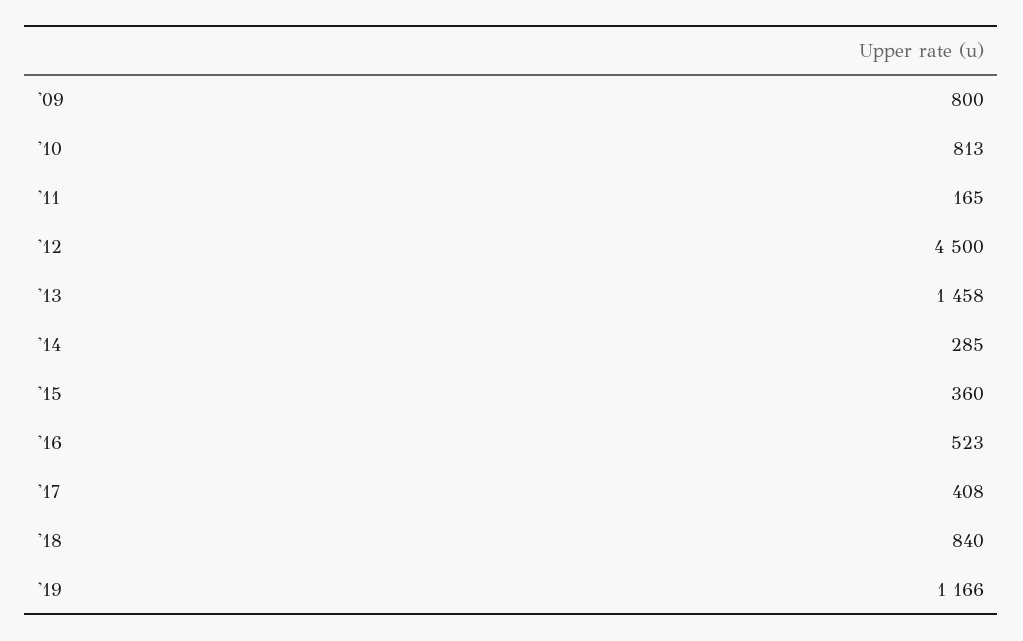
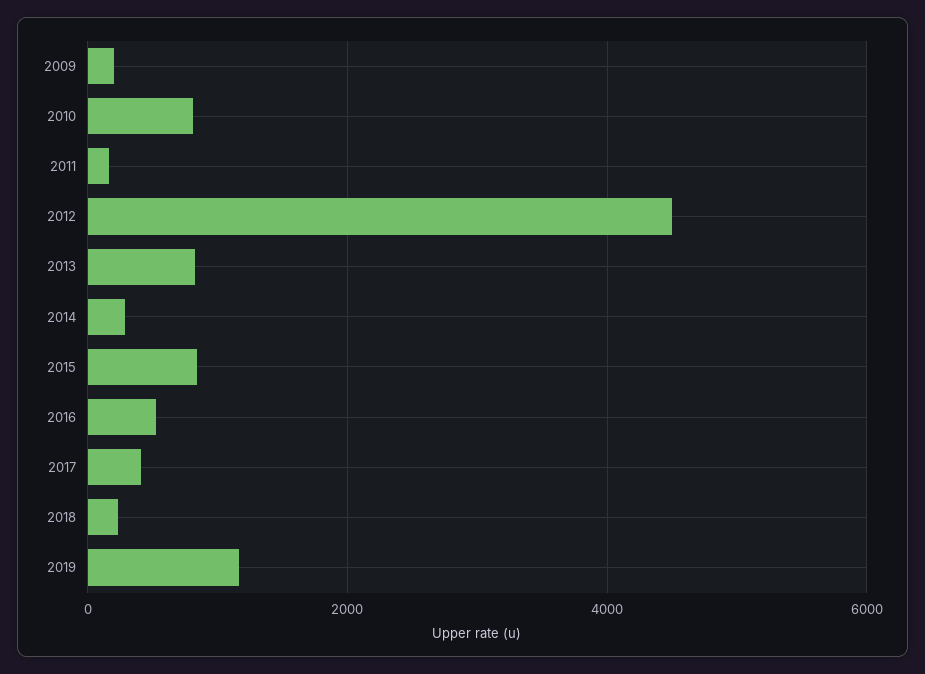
  {
-   "'09": 800,
+   "'09": 200,
    "'10": 813,
    "'11": 165,
    "'12": 4500,
-   "'13": 1458,
+   "'13": 800,
    "'14": 285,
-   "'15": 360,
+   "'15": 800,
    "'16": 523,
    "'17": 408,
-   "'18": 840,
+   "'18": 200,
    "'19": 1166
  }

